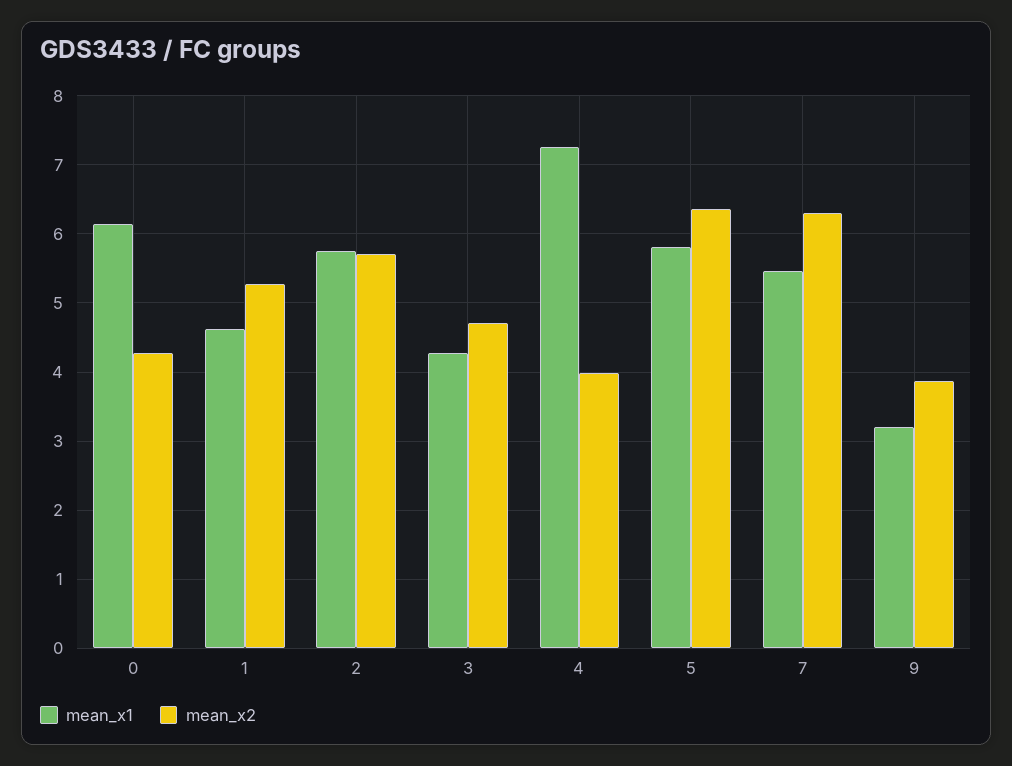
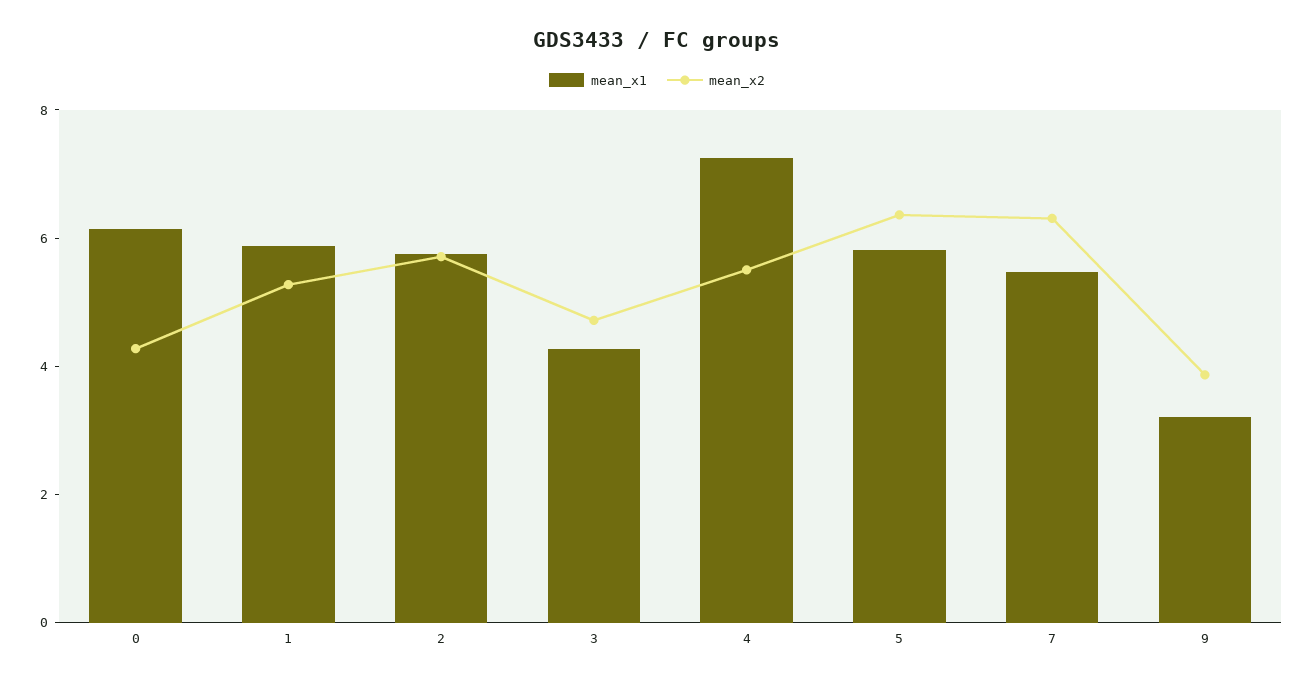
  {
    "mean_x1": {
      "0": 6.1,
-     "1": 4.6,
+     "1": 6,
      "2": 5.8,
      "3": 4.3,
      "4": 7.3,
      "5": 5.8,
      "7": 5.5,
      "9": 3.2
    },
    "mean_x2": {
      "0": 4.3,
      "1": 5.3,
      "2": 5.7,
      "3": 4.7,
-     "4": 4,
+     "4": 5.5,
      "5": 6.4,
      "7": 6.3,
      "9": 3.9
    }
  }

